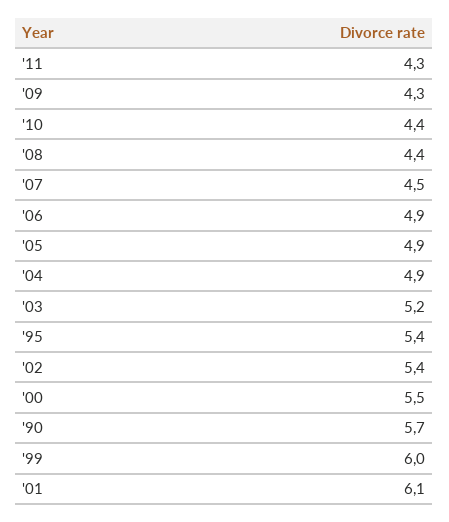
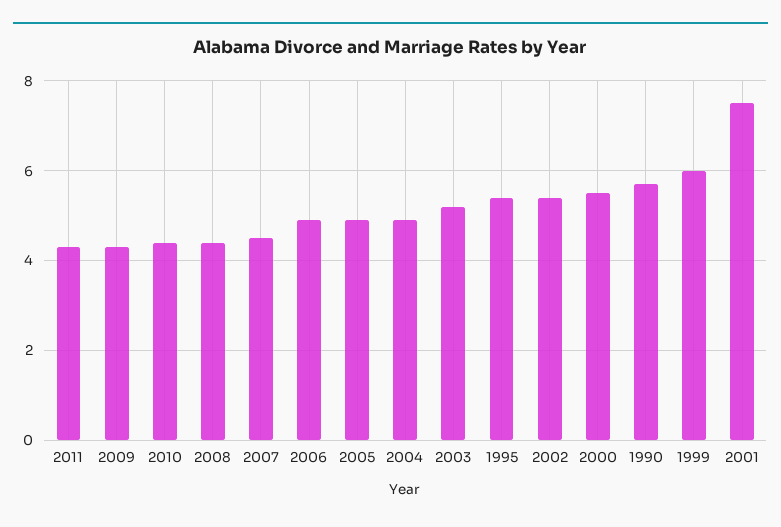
  {
    "'11": 4.3,
    "'09": 4.3,
    "'10": 4.4,
    "'08": 4.4,
    "'07": 4.5,
    "'06": 4.9,
    "'05": 4.9,
    "'04": 4.9,
    "'03": 5.2,
    "'95": 5.4,
    "'02": 5.4,
    "'00": 5.5,
    "'90": 5.7,
    "'99": 6,
-   "'01": 6.1
+   "'01": 7.5
  }

